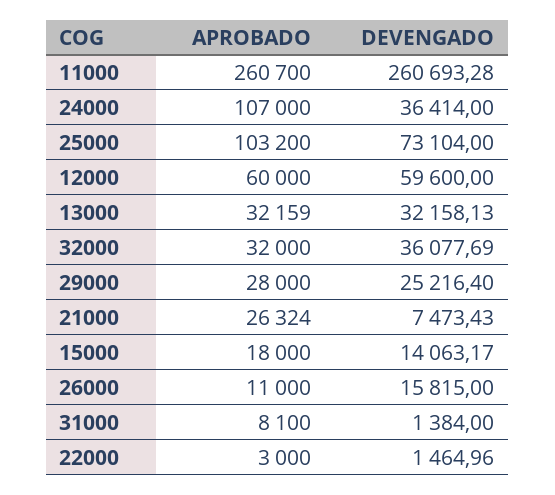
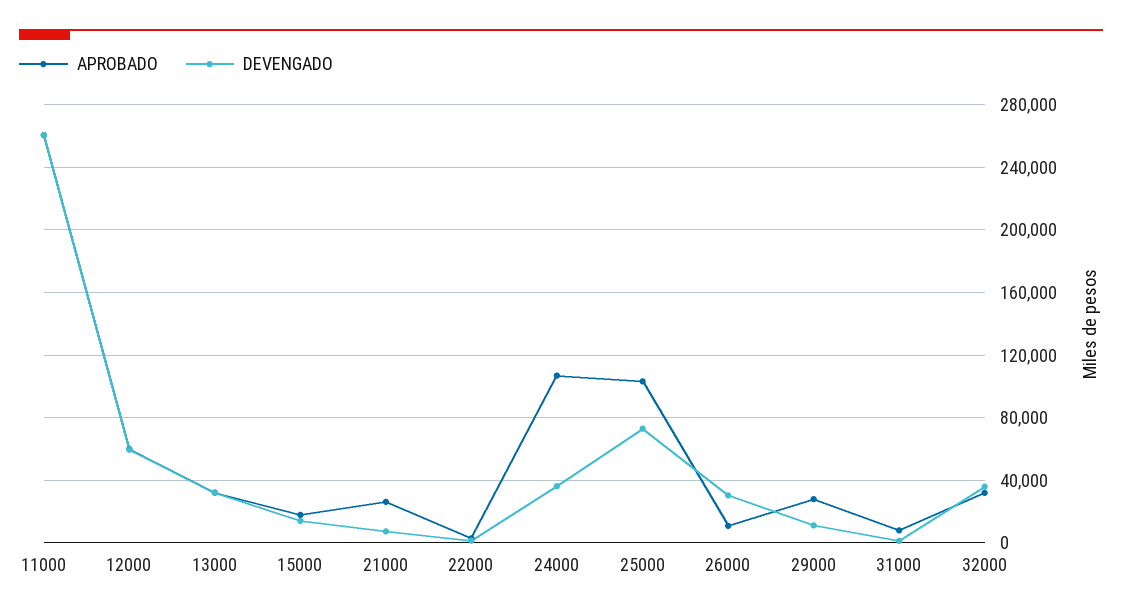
  {
    "APROBADO": {
      "11000": 260700,
      "24000": 107000,
      "25000": 103200,
      "12000": 60000,
      "13000": 32159,
      "32000": 32000,
      "29000": 28000,
      "21000": 26324,
      "15000": 18000,
      "26000": 11000,
      "31000": 8100,
      "22000": 3000
    },
    "DEVENGADO": {
      "11000": 260693.28,
      "24000": 36414,
      "25000": 73104,
      "12000": 59600,
      "13000": 32158.13,
      "32000": 36077.69,
-     "29000": 25216.4,
+     "29000": 10000,
      "21000": 7473.43,
      "15000": 14063.17,
-     "26000": 15815,
+     "26000": 30000,
      "31000": 1384,
      "22000": 1464.96
    }
  }

